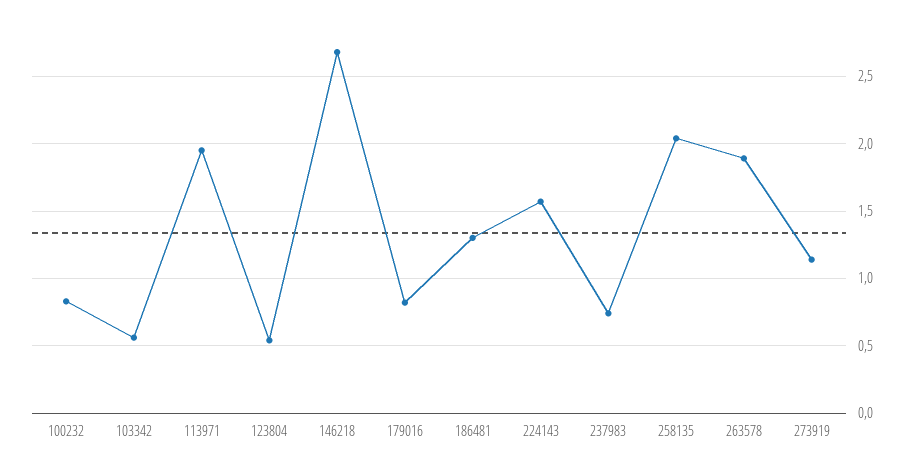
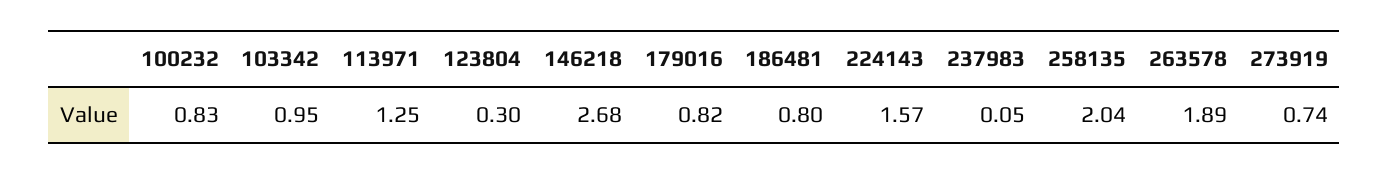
  {
    "100232": 0.83,
-   "103342": 0.55,
+   "103342": 0.95,
-   "113971": 1.95,
+   "113971": 1.25,
-   "123804": 0.55,
+   "123804": 0.3,
    "146218": 2.68,
    "179016": 0.82,
-   "186481": 1.3,
+   "186481": 0.8,
    "224143": 1.57,
-   "237983": 0.75,
+   "237983": 0.05,
    "258135": 2.04,
    "263578": 1.89,
-   "273919": 1.15
+   "273919": 0.74
  }

